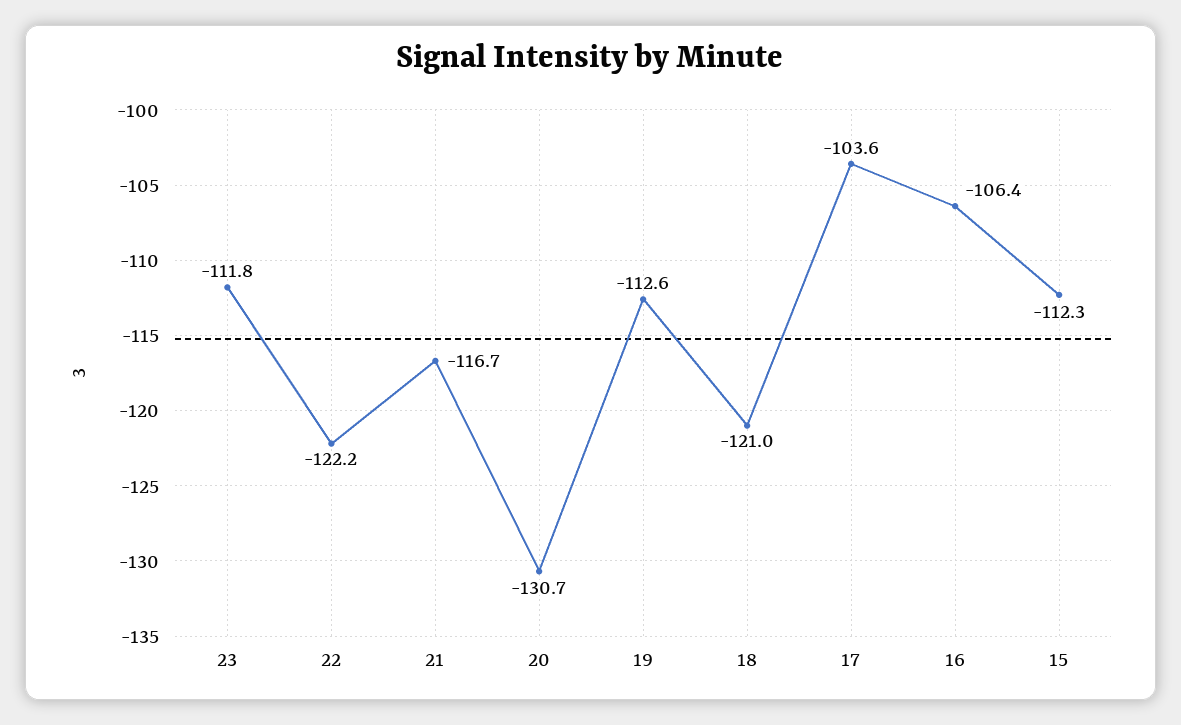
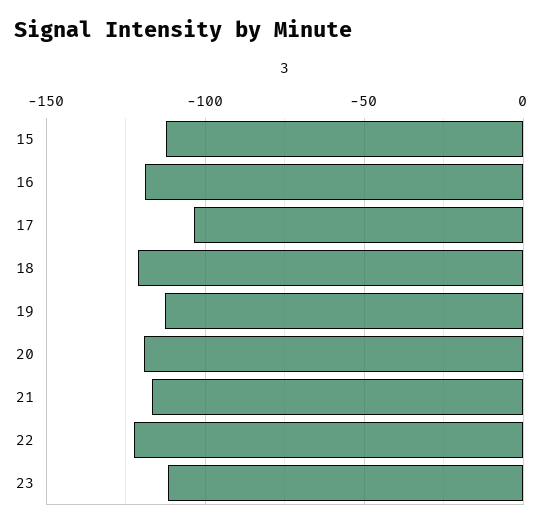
  {
    "23": -111.8,
    "22": -122.2,
    "21": -116.7,
-   "20": -130.7,
+   "20": -120,
    "19": -112.6,
    "18": -121,
    "17": -103.6,
-   "16": -106.4,
+   "16": -120,
    "15": -112.3
  }

